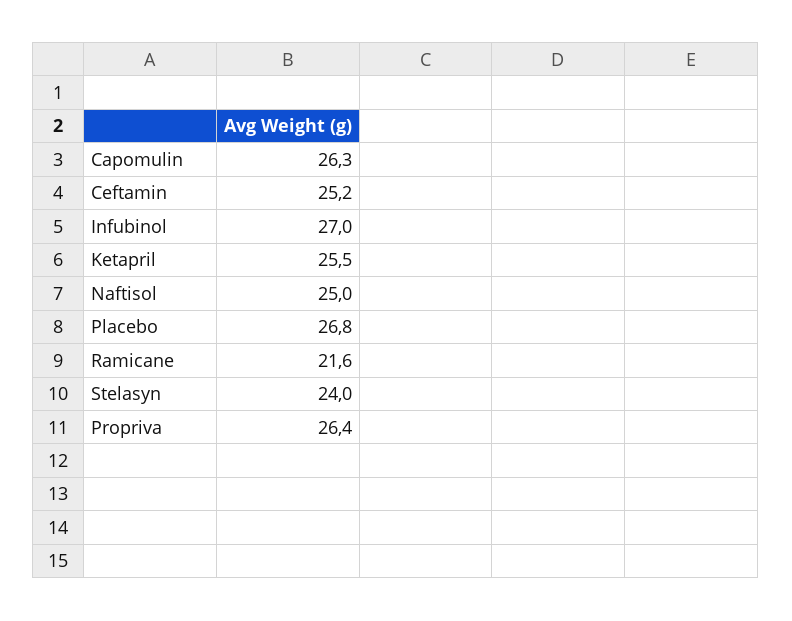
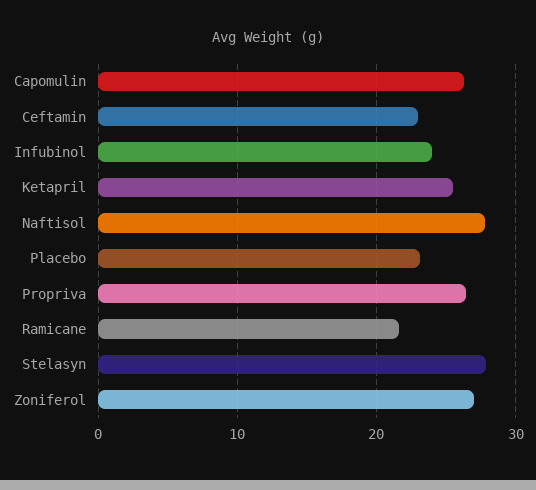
  {
    "Capomulin": 26.3,
-   "Ceftamin": 25.2,
+   "Ceftamin": 23,
-   "Infubinol": 27,
+   "Infubinol": 24,
    "Ketapril": 25.5,
-   "Naftisol": 25,
+   "Naftisol": 28,
-   "Placebo": 26.8,
+   "Placebo": 23,
    "Ramicane": 21.6,
-   "Stelasyn": 24,
+   "Stelasyn": 28,
-   "Propriva": 26.4
+   "Propriva": 26.4,
+   "Zoniferol": 27
  }

